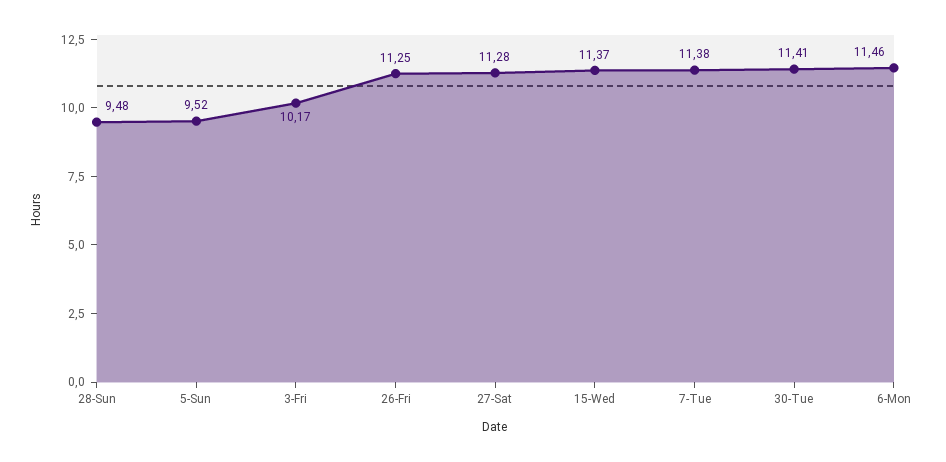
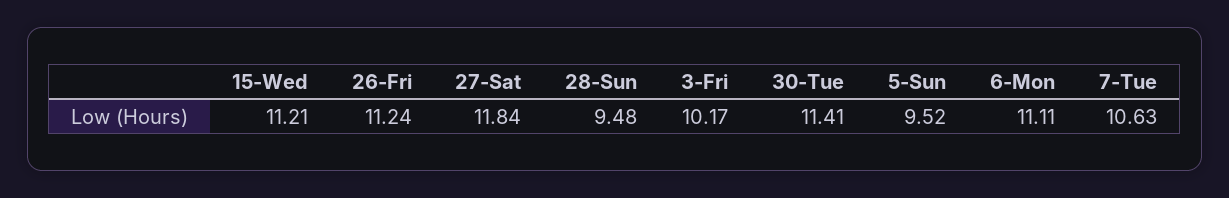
  {
    "28-Sun": 9.48,
    "5-Sun": 9.52,
    "3-Fri": 10.17,
-   "26-Fri": 11.25,
+   "26-Fri": 11.24,
-   "27-Sat": 11.28,
+   "27-Sat": 11.84,
-   "15-Wed": 11.37,
+   "15-Wed": 11.21,
-   "7-Tue": 11.38,
+   "7-Tue": 10.63,
    "30-Tue": 11.41,
-   "6-Mon": 11.46
+   "6-Mon": 11.11
  }

